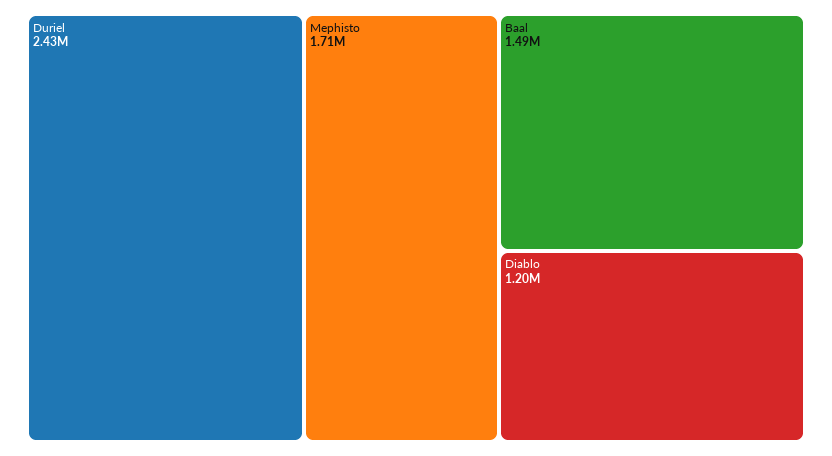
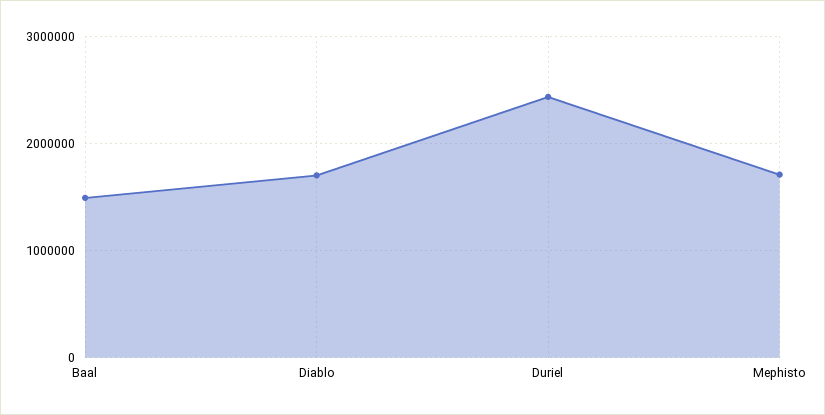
  {
    "Duriel": 2430000,
    "Mephisto": 1710000,
    "Baal": 1490000,
-   "Diablo": 1200000
+   "Diablo": 1700000
  }

